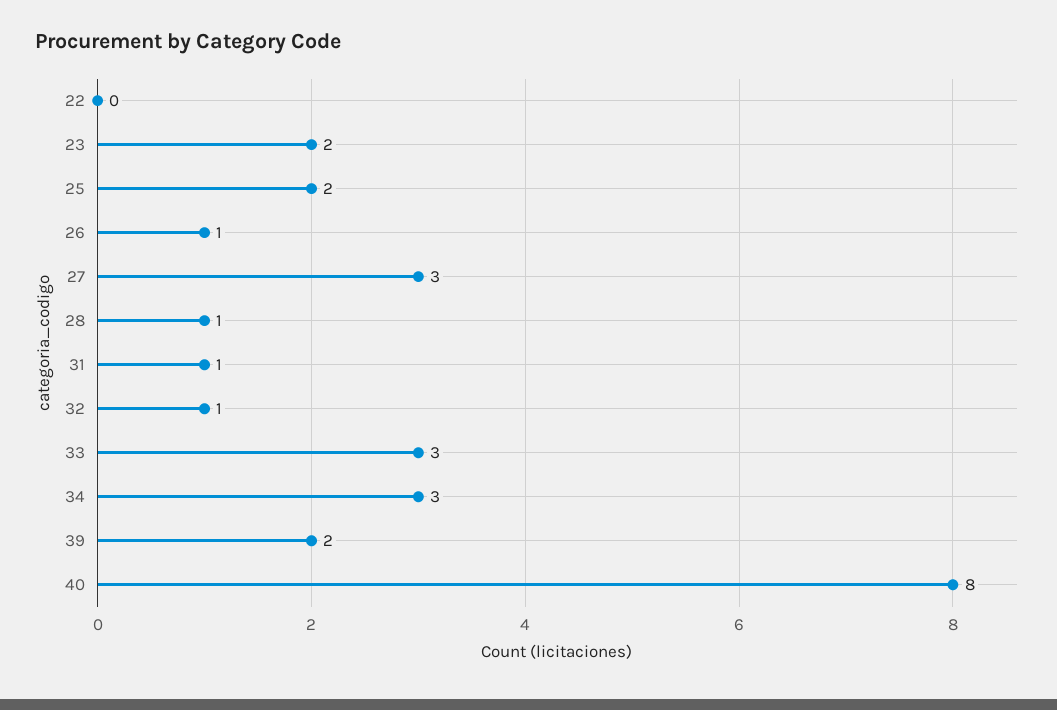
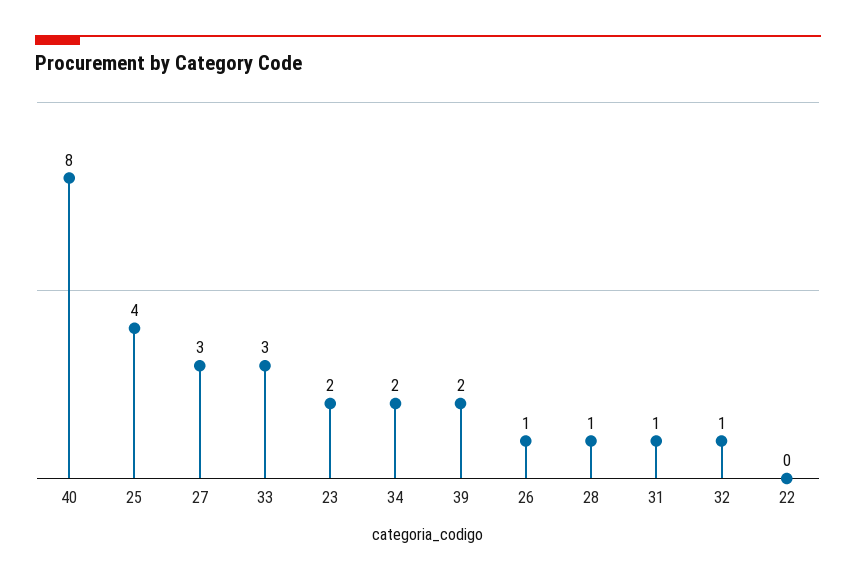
  {
    "22": 0,
    "23": 2,
-   "25": 2,
+   "25": 4,
    "26": 1,
    "27": 3,
    "28": 1,
    "31": 1,
    "32": 1,
    "33": 3,
-   "34": 3,
+   "34": 2,
    "39": 2,
    "40": 8
  }

